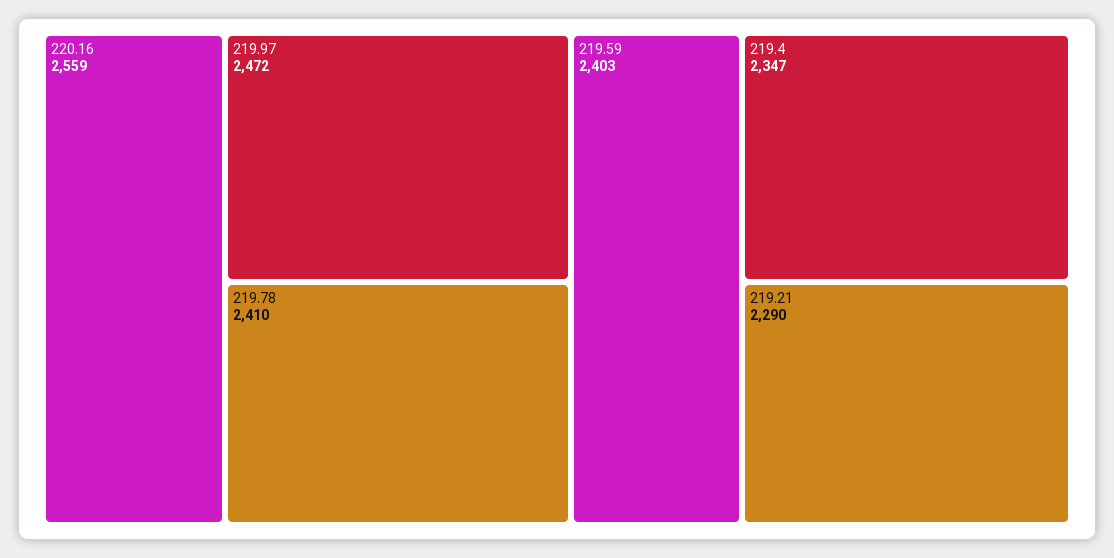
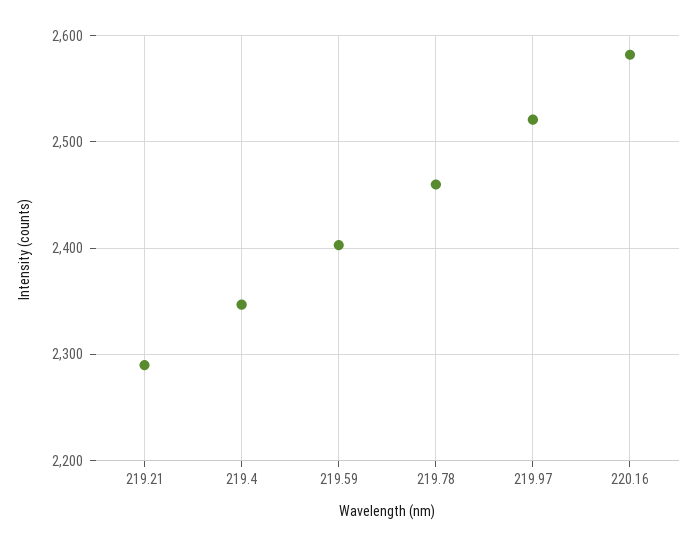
  {
-   "220.16": 2559,
+   "220.16": 2580,
-   "219.97": 2472,
+   "219.97": 2520,
-   "219.78": 2410,
+   "219.78": 2460,
    "219.59": 2403,
    "219.4": 2347,
    "219.21": 2290
  }

